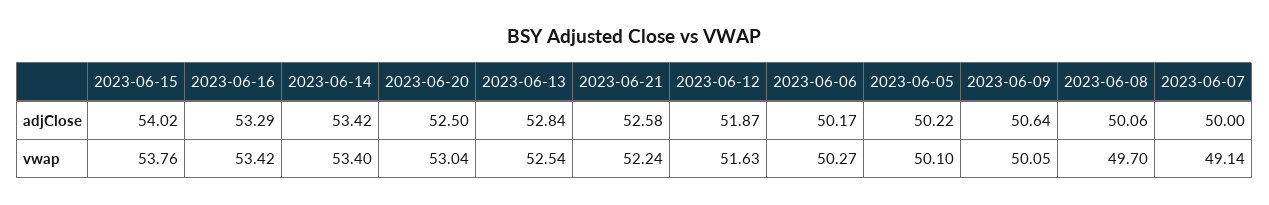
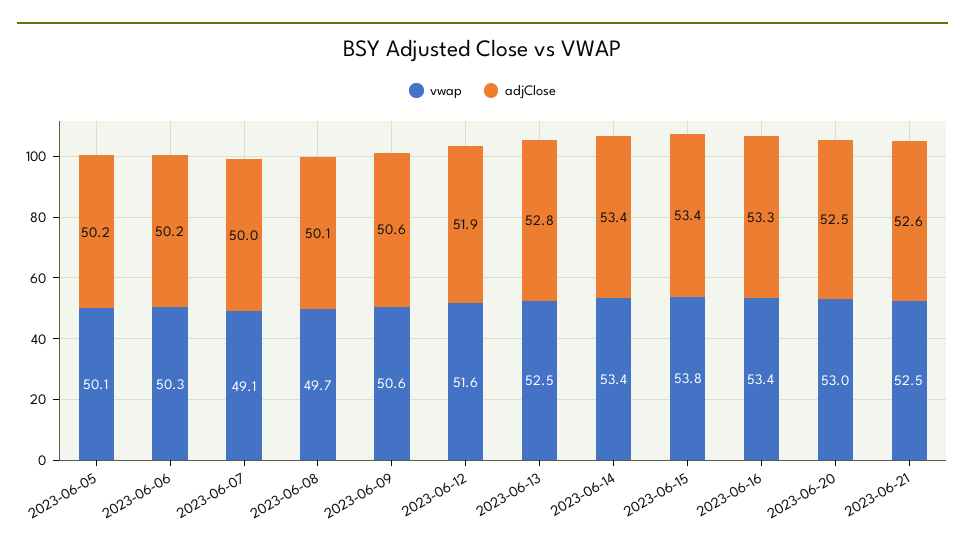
  {
    "adjClose": {
-     "2023-06-15": 54.02,
+     "2023-06-15": 53.4,
      "2023-06-16": 53.29,
      "2023-06-14": 53.42,
      "2023-06-20": 52.5,
      "2023-06-13": 52.84,
      "2023-06-21": 52.58,
      "2023-06-12": 51.87,
      "2023-06-06": 50.17,
      "2023-06-05": 50.22,
      "2023-06-09": 50.64,
      "2023-06-08": 50.06,
      "2023-06-07": 50
    },
    "vwap": {
      "2023-06-15": 53.76,
      "2023-06-16": 53.42,
      "2023-06-14": 53.4,
      "2023-06-20": 53.04,
      "2023-06-13": 52.54,
-     "2023-06-21": 52.24,
+     "2023-06-21": 52.5,
      "2023-06-12": 51.63,
      "2023-06-06": 50.27,
      "2023-06-05": 50.1,
-     "2023-06-09": 50.05,
+     "2023-06-09": 50.6,
      "2023-06-08": 49.7,
      "2023-06-07": 49.14
    }
  }

